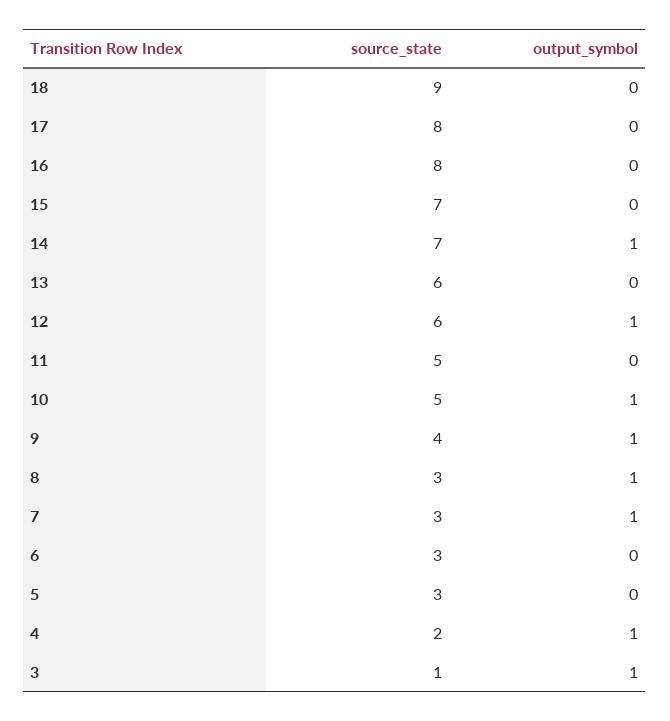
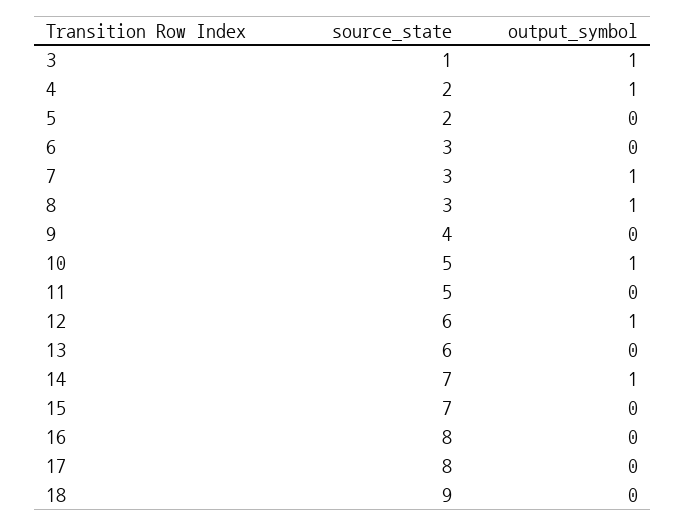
  {
    "source_state": {
      "18": 9,
      "17": 8,
      "16": 8,
      "15": 7,
      "14": 7,
      "13": 6,
      "12": 6,
      "11": 5,
      "10": 5,
      "9": 4,
      "8": 3,
      "7": 3,
      "6": 3,
-     "5": 3,
+     "5": 2,
      "4": 2,
      "3": 1
    },
    "output_symbol": {
      "18": 0,
      "17": 0,
      "16": 0,
      "15": 0,
      "14": 1,
      "13": 0,
      "12": 1,
      "11": 0,
      "10": 1,
-     "9": 1,
+     "9": 0,
      "8": 1,
      "7": 1,
      "6": 0,
      "5": 0,
      "4": 1,
      "3": 1
    }
  }

